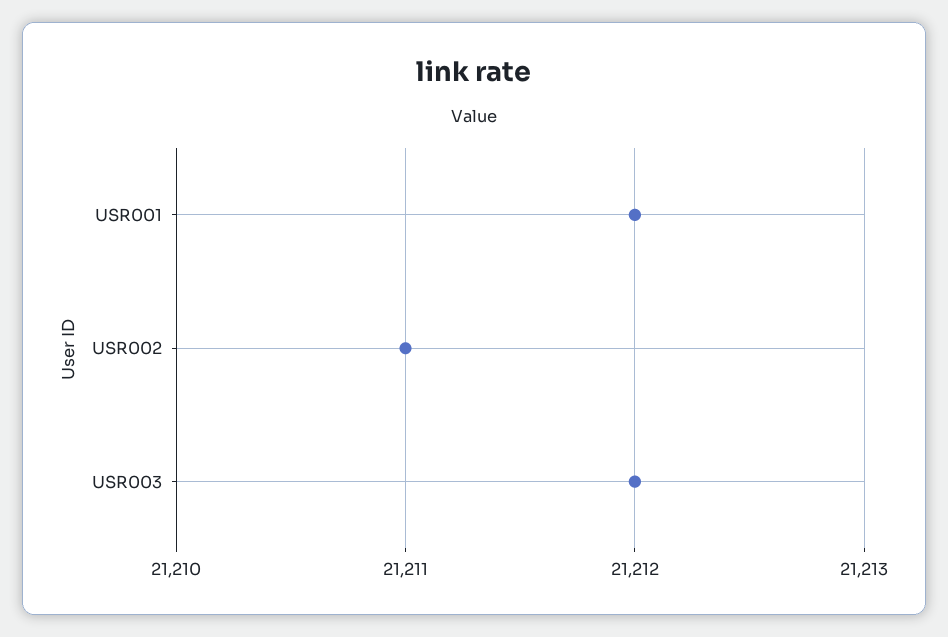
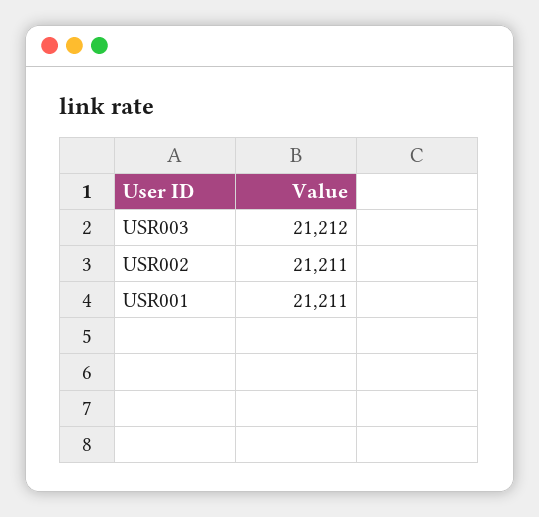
  {
-   "USR001": 21212,
+   "USR001": 21211,
    "USR002": 21211,
    "USR003": 21212
  }

